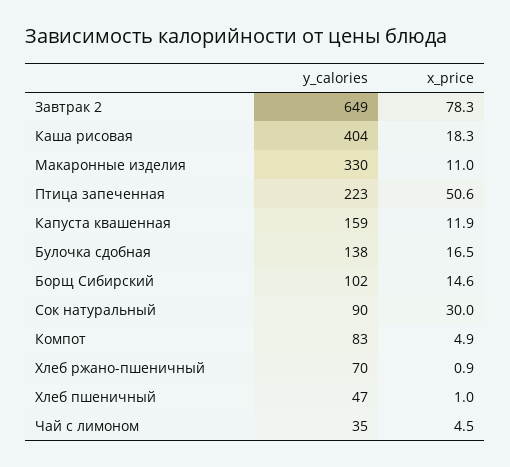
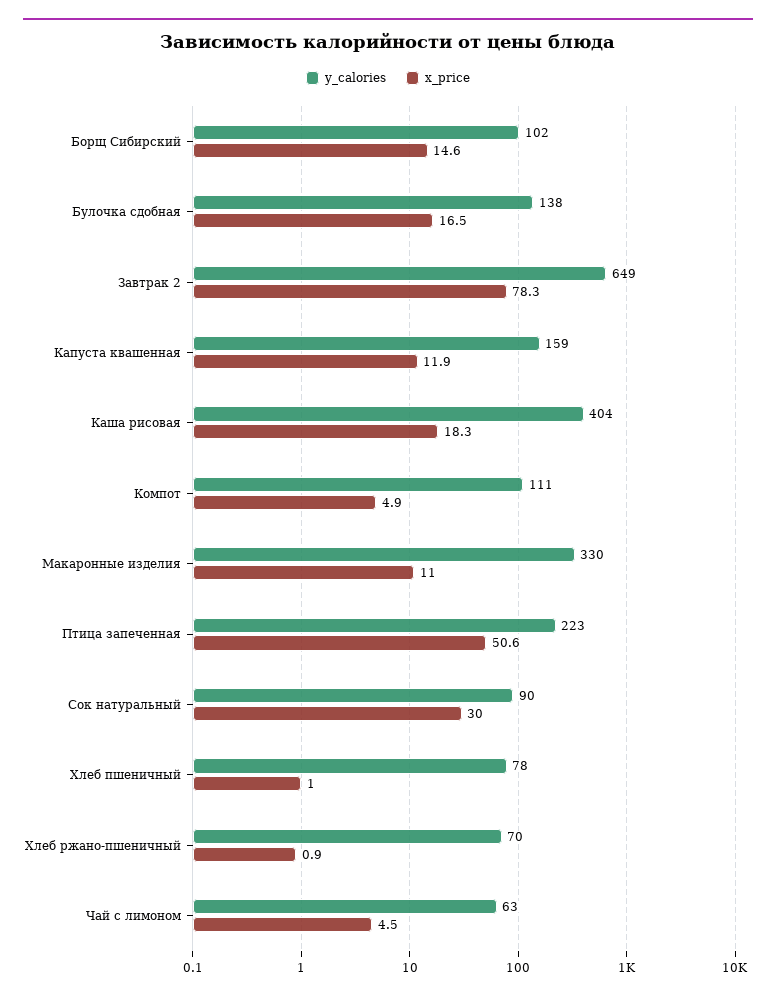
  {
    "y_calories": {
      "Завтрак 2": 649,
      "Каша рисовая": 404,
      "Макаронные изделия": 330,
      "Птица запеченная": 223,
      "Капуста квашенная": 159,
      "Булочка сдобная": 138,
      "Борщ Сибирский": 102,
      "Сок натуральный": 90,
-     "Компот": 83,
+     "Компот": 111,
      "Хлеб ржано-пшеничный": 70,
-     "Хлеб пшеничный": 47,
+     "Хлеб пшеничный": 78,
-     "Чай с лимоном": 35
+     "Чай с лимоном": 63
    },
    "x_price": {
      "Завтрак 2": 78.3,
      "Каша рисовая": 18.3,
      "Макаронные изделия": 11,
      "Птица запеченная": 50.6,
      "Капуста квашенная": 11.9,
      "Булочка сдобная": 16.5,
      "Борщ Сибирский": 14.6,
      "Сок натуральный": 30,
      "Компот": 4.9,
      "Хлеб ржано-пшеничный": 0.9,
      "Хлеб пшеничный": 1,
      "Чай с лимоном": 4.5
    }
  }

